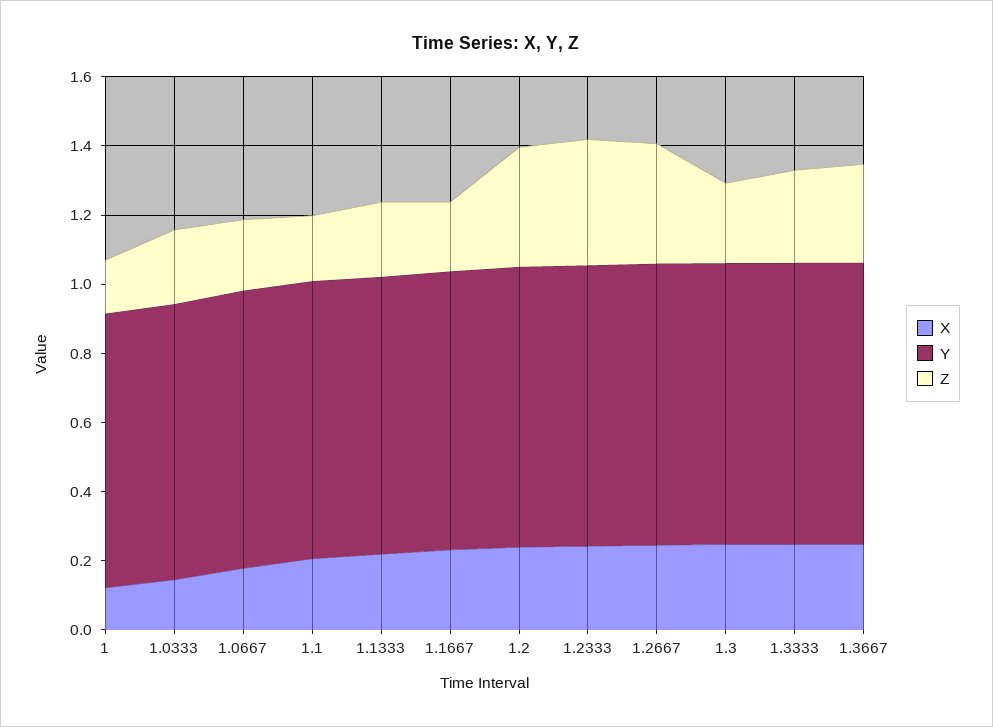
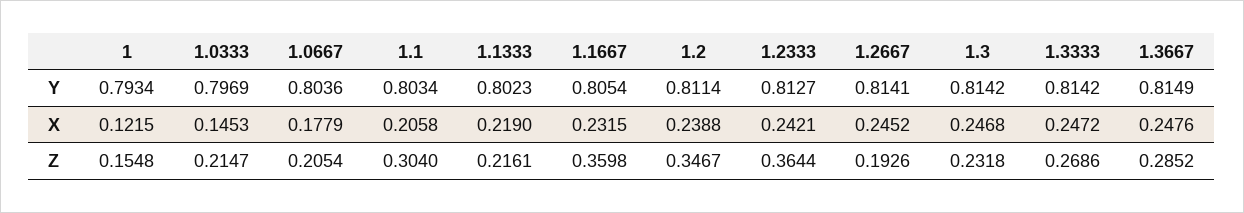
  {
    "X": {
      "1": 0.1215,
      "1.0333": 0.1453,
      "1.0667": 0.1779,
      "1.1": 0.2058,
      "1.1333": 0.219,
      "1.1667": 0.2315,
      "1.2": 0.2388,
      "1.2333": 0.2421,
      "1.2667": 0.2452,
      "1.3": 0.2468,
      "1.3333": 0.2472,
      "1.3667": 0.2476
    },
    "Y": {
      "1": 0.7934,
      "1.0333": 0.7969,
      "1.0667": 0.8036,
      "1.1": 0.8034,
      "1.1333": 0.8023,
      "1.1667": 0.8054,
      "1.2": 0.8114,
      "1.2333": 0.8127,
      "1.2667": 0.8141,
      "1.3": 0.8142,
      "1.3333": 0.8142,
      "1.3667": 0.8149
    },
    "Z": {
      "1": 0.1548,
      "1.0333": 0.2147,
      "1.0667": 0.2054,
-     "1.1": 0.2,
+     "1.1": 0.304,
      "1.1333": 0.2161,
-     "1.1667": 0.2,
+     "1.1667": 0.3598,
      "1.2": 0.3467,
      "1.2333": 0.3644,
-     "1.2667": 0.35,
+     "1.2667": 0.1926,
      "1.3": 0.2318,
      "1.3333": 0.2686,
      "1.3667": 0.2852
    }
  }

